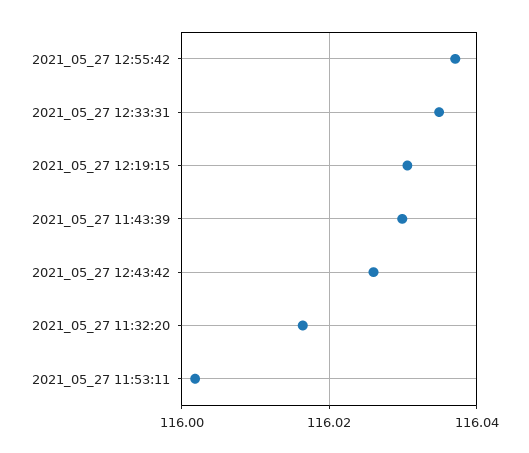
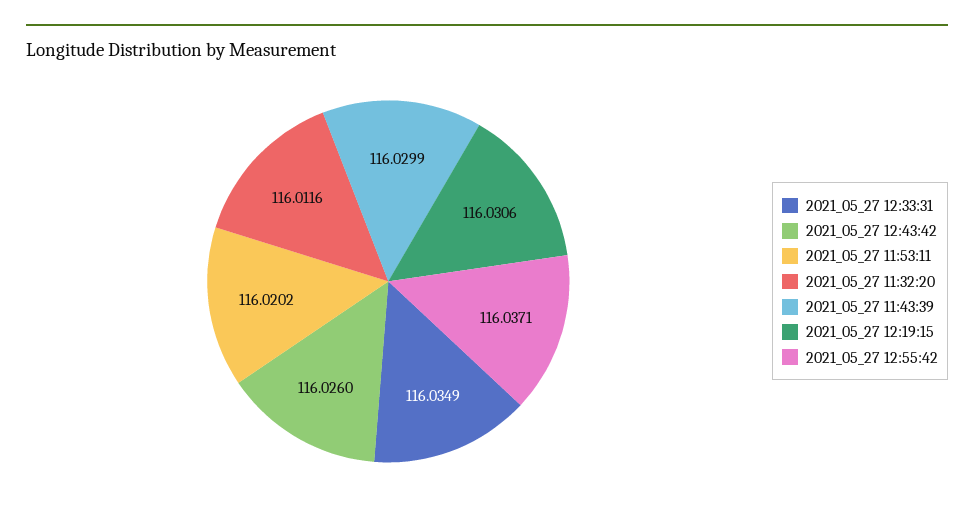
  {
    "2021_05_27 12:55:42": 116.0371,
    "2021_05_27 12:33:31": 116.0349,
    "2021_05_27 12:19:15": 116.0306,
    "2021_05_27 11:43:39": 116.0299,
    "2021_05_27 12:43:42": 116.026,
-   "2021_05_27 11:32:20": 116.016,
+   "2021_05_27 11:32:20": 116.0116,
-   "2021_05_27 11:53:11": 116.002
+   "2021_05_27 11:53:11": 116.0202
  }

